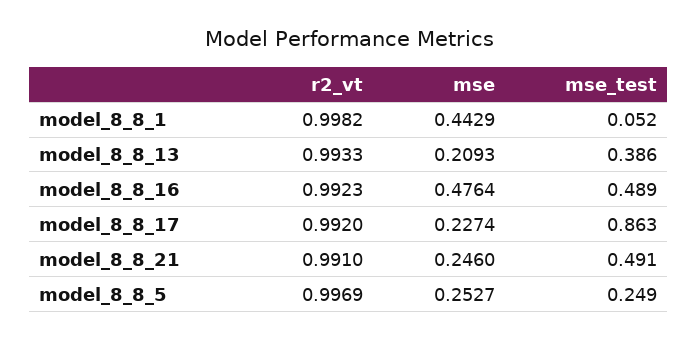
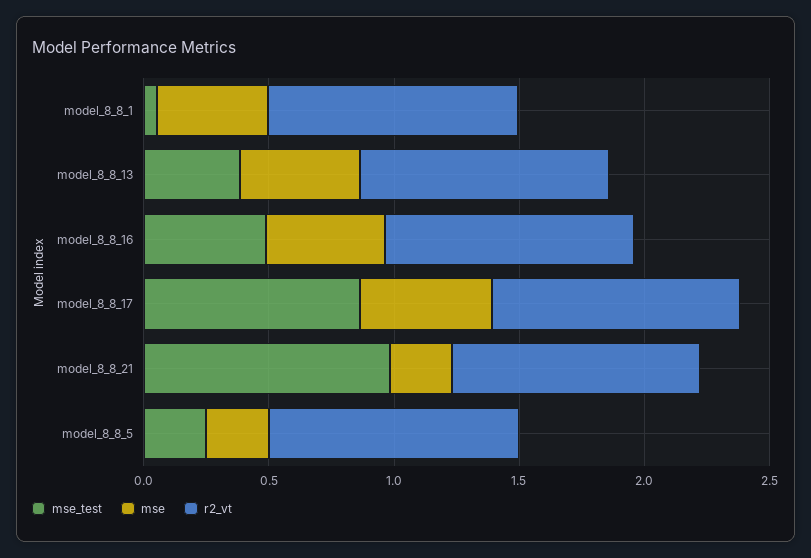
  {
    "r2_vt": {
      "model_8_8_1": 0.9982,
      "model_8_8_13": 0.9933,
      "model_8_8_16": 0.9923,
      "model_8_8_17": 0.992,
      "model_8_8_21": 0.991,
      "model_8_8_5": 0.9969
    },
    "mse": {
      "model_8_8_1": 0.4429,
-     "model_8_8_13": 0.2093,
+     "model_8_8_13": 0.5,
      "model_8_8_16": 0.4764,
-     "model_8_8_17": 0.2274,
+     "model_8_8_17": 0.5,
      "model_8_8_21": 0.246,
      "model_8_8_5": 0.2527
    },
    "mse_test": {
      "model_8_8_1": 0.052,
      "model_8_8_13": 0.386,
      "model_8_8_16": 0.489,
      "model_8_8_17": 0.863,
-     "model_8_8_21": 0.491,
+     "model_8_8_21": 1,
      "model_8_8_5": 0.249
    }
  }

